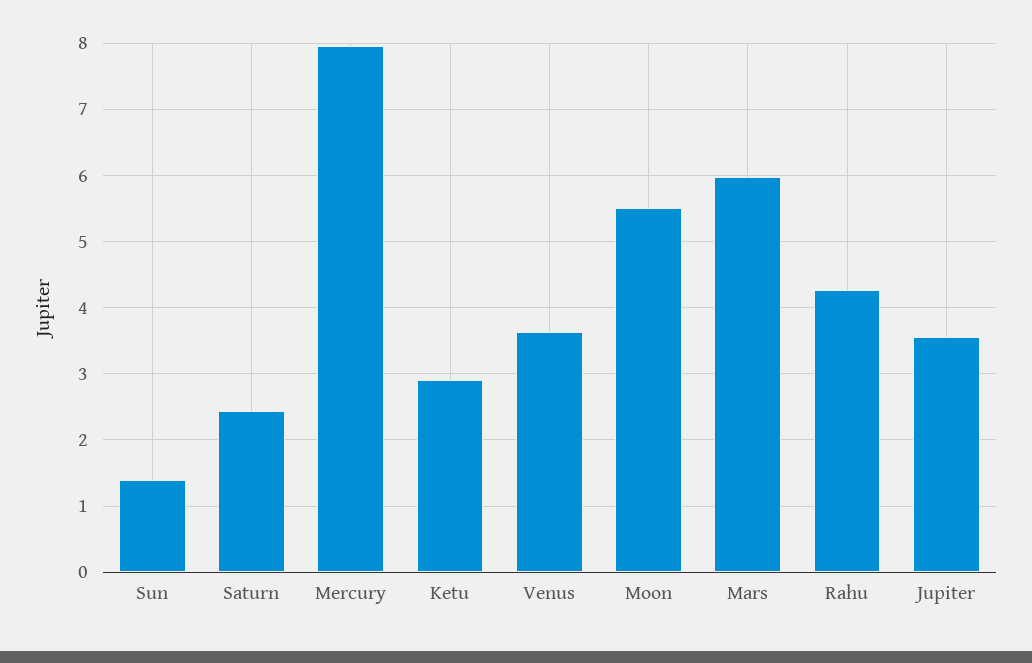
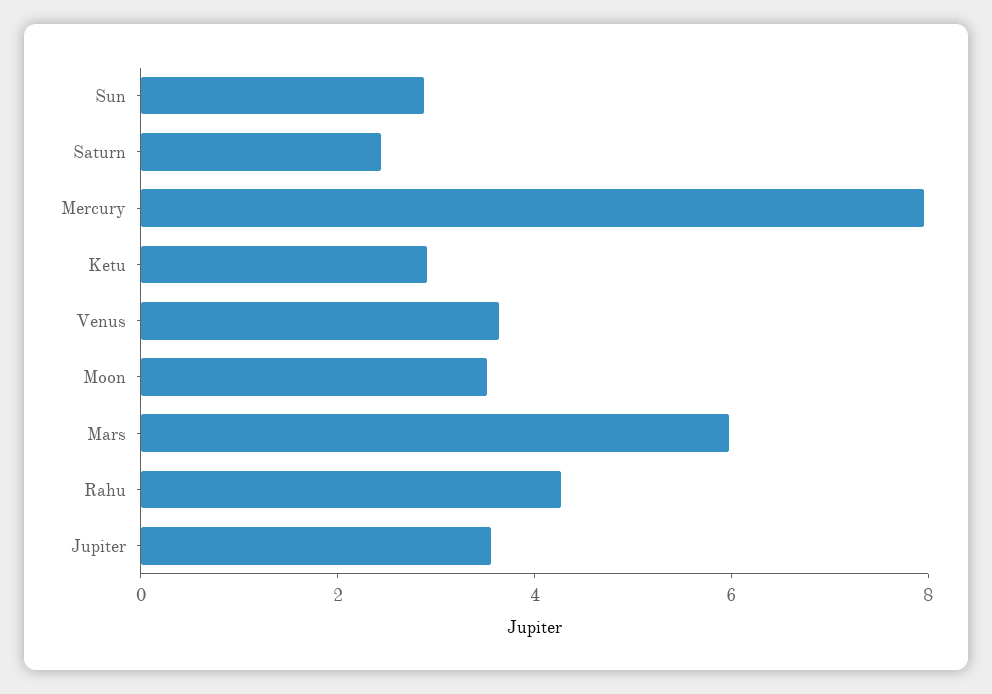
  {
-   "Sun": 1.4,
+   "Sun": 3,
    "Saturn": 2.4,
    "Mercury": 8,
    "Ketu": 2.9,
    "Venus": 3.6,
-   "Moon": 5.5,
+   "Moon": 3.5,
    "Mars": 6,
    "Rahu": 4.3,
    "Jupiter": 3.6
  }

